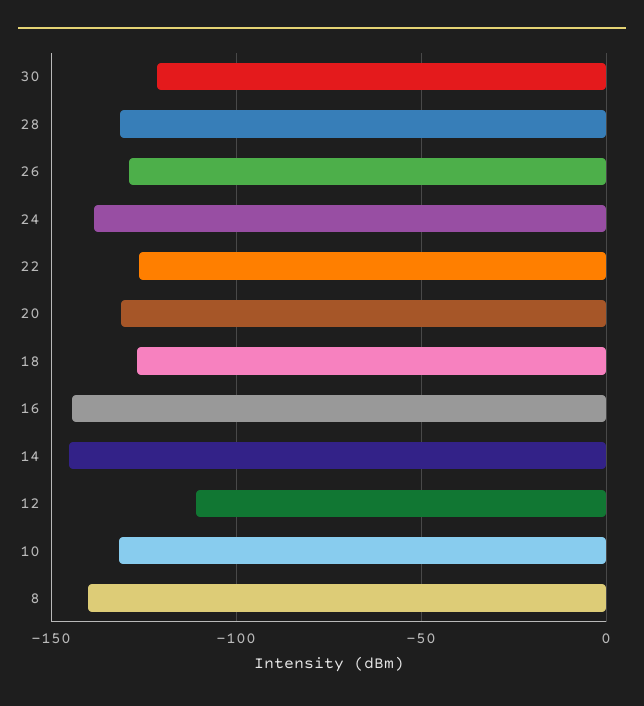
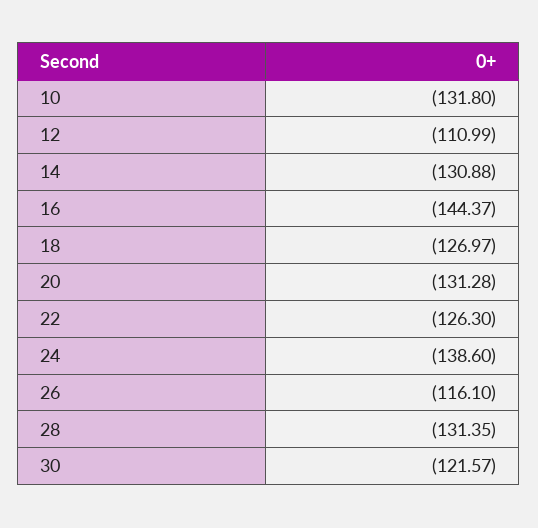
  {
    "30": -121.57,
    "28": -131.35,
-   "26": -130,
+   "26": -116.1,
    "24": -138.6,
    "22": -126.3,
    "20": -131.28,
    "18": -126.97,
    "16": -144.37,
-   "14": -145,
+   "14": -130.88,
    "12": -110.99,
-   "10": -131.8,
+   "10": -131.8
-   "8": -140
  }

